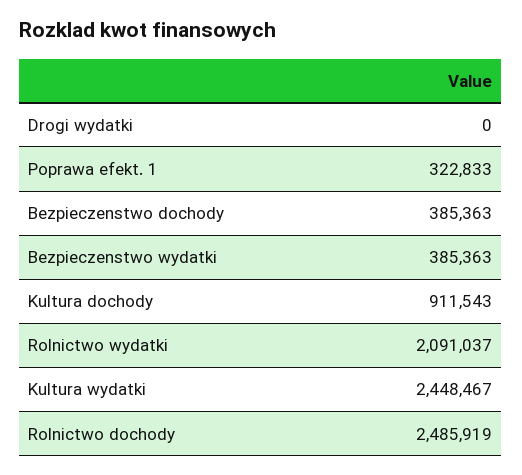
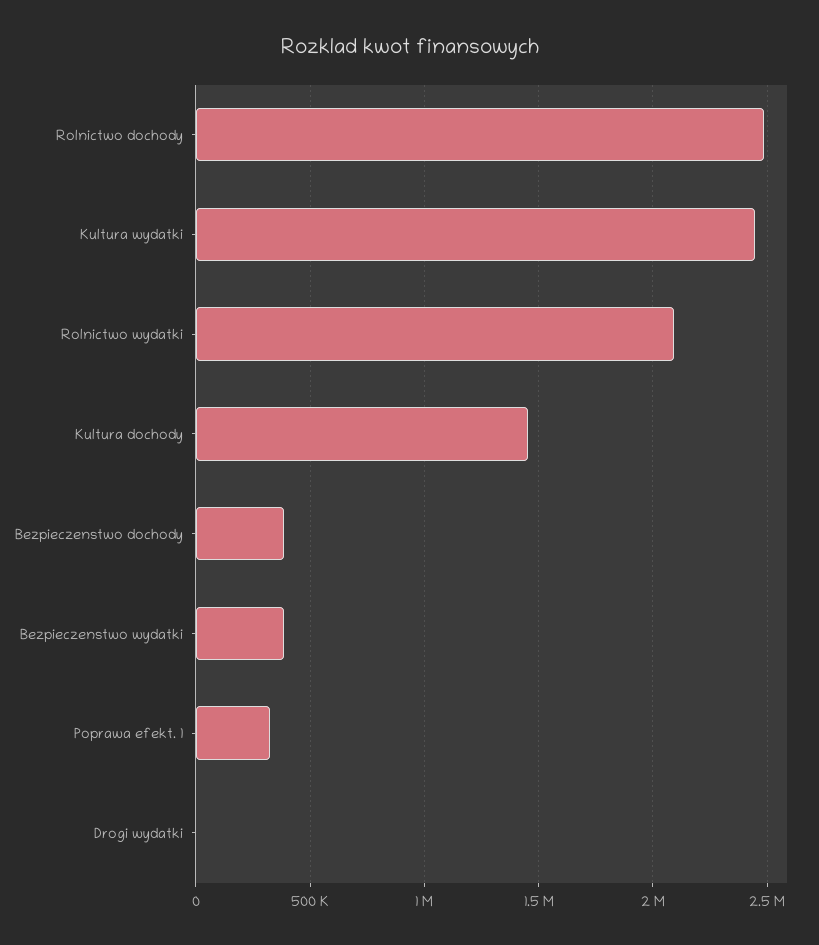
  {
    "Drogi wydatki": 0,
    "Poprawa efekt. 1": 322833,
    "Bezpieczenstwo dochody": 385363,
    "Bezpieczenstwo wydatki": 385363,
-   "Kultura dochody": 911543,
+   "Kultura dochody": 1450000,
    "Rolnictwo wydatki": 2091037,
    "Kultura wydatki": 2448467,
    "Rolnictwo dochody": 2485919
  }

